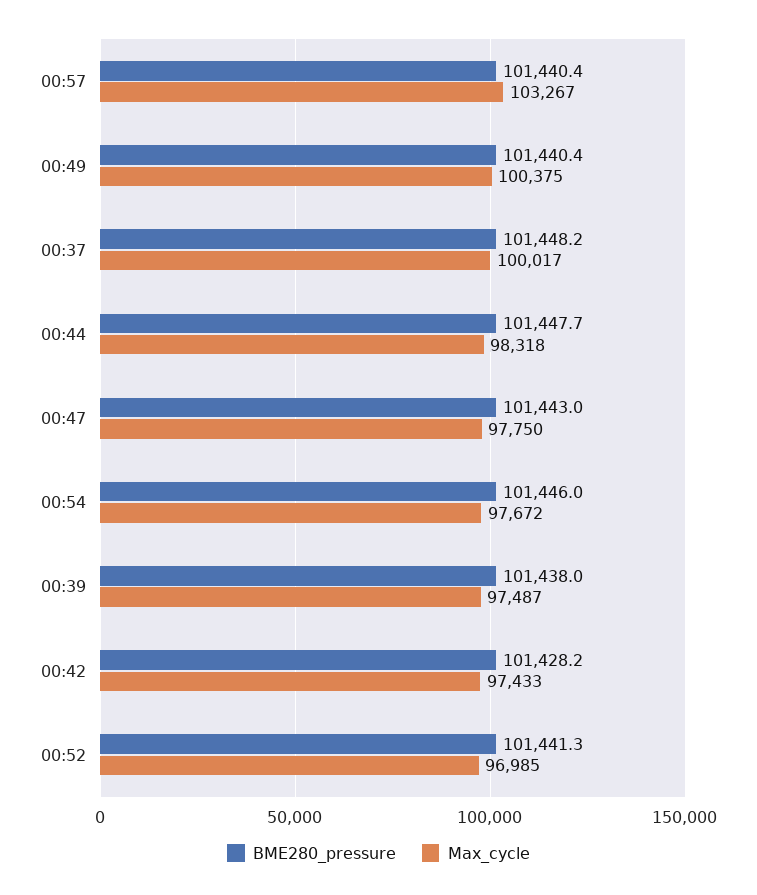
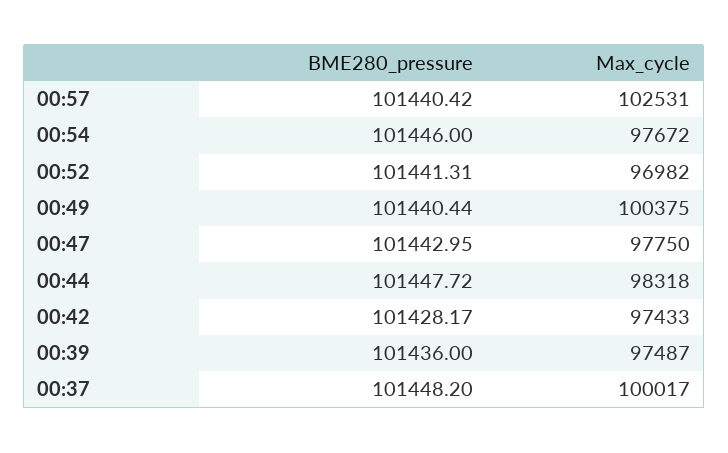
  {
    "BME280_pressure": {
      "00:57": 101440.42,
      "00:49": 101440.44,
      "00:37": 101448.2,
      "00:44": 101447.72,
      "00:47": 101442.95,
      "00:54": 101446,
-     "00:39": 101438,
+     "00:39": 101436,
      "00:42": 101428.17,
      "00:52": 101441.31
    },
    "Max_cycle": {
-     "00:57": 103267,
+     "00:57": 102531,
      "00:49": 100375,
      "00:37": 100017,
      "00:44": 98318,
      "00:47": 97750,
      "00:54": 97672,
      "00:39": 97487,
      "00:42": 97433,
-     "00:52": 96985
+     "00:52": 96982
    }
  }

